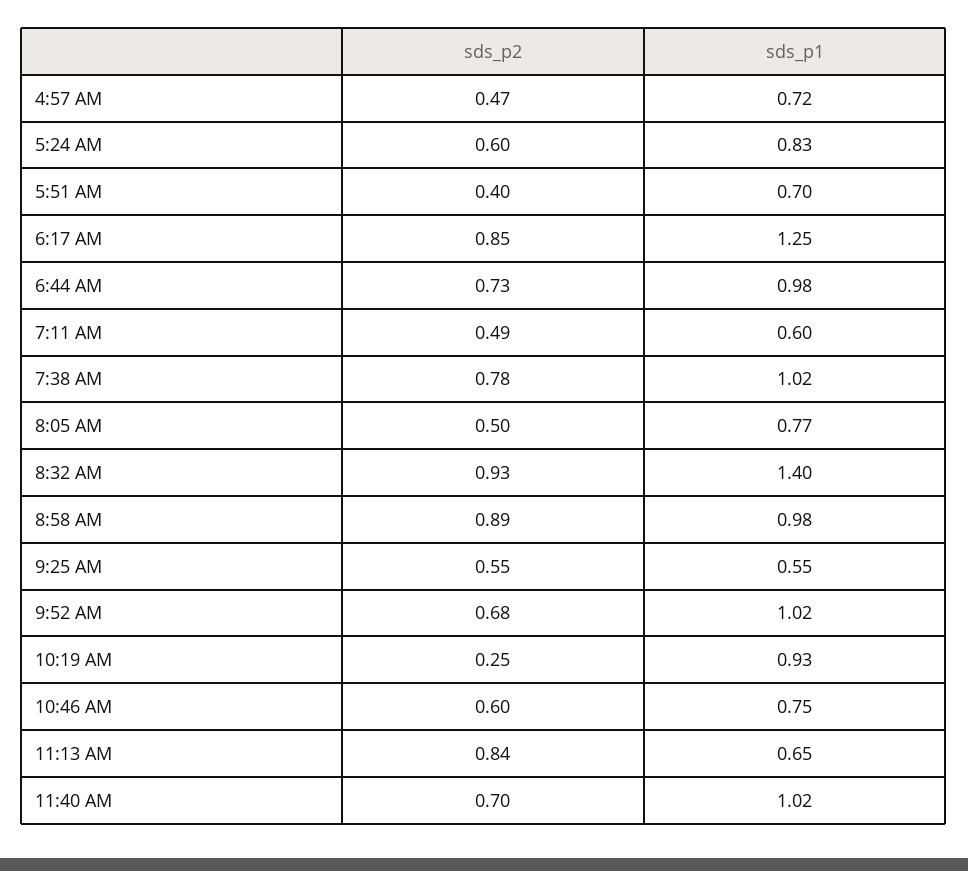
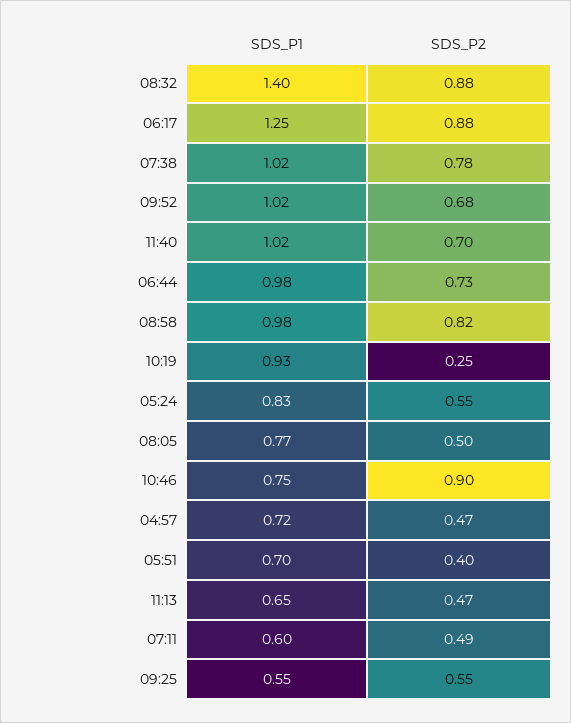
  {
    "sds_p2": {
      "4:57 AM": 0.47,
-     "5:24 AM": 0.6,
+     "5:24 AM": 0.55,
      "5:51 AM": 0.4,
-     "6:17 AM": 0.85,
+     "6:17 AM": 0.88,
      "6:44 AM": 0.73,
      "7:11 AM": 0.49,
      "7:38 AM": 0.78,
      "8:05 AM": 0.5,
-     "8:32 AM": 0.93,
+     "8:32 AM": 0.88,
-     "8:58 AM": 0.89,
+     "8:58 AM": 0.82,
      "9:25 AM": 0.55,
      "9:52 AM": 0.68,
      "10:19 AM": 0.25,
-     "10:46 AM": 0.6,
+     "10:46 AM": 0.9,
-     "11:13 AM": 0.84,
+     "11:13 AM": 0.47,
      "11:40 AM": 0.7
    },
    "sds_p1": {
      "4:57 AM": 0.72,
      "5:24 AM": 0.83,
      "5:51 AM": 0.7,
      "6:17 AM": 1.25,
      "6:44 AM": 0.98,
      "7:11 AM": 0.6,
      "7:38 AM": 1.02,
      "8:05 AM": 0.77,
      "8:32 AM": 1.4,
      "8:58 AM": 0.98,
      "9:25 AM": 0.55,
      "9:52 AM": 1.02,
      "10:19 AM": 0.93,
      "10:46 AM": 0.75,
      "11:13 AM": 0.65,
      "11:40 AM": 1.02
    }
  }

